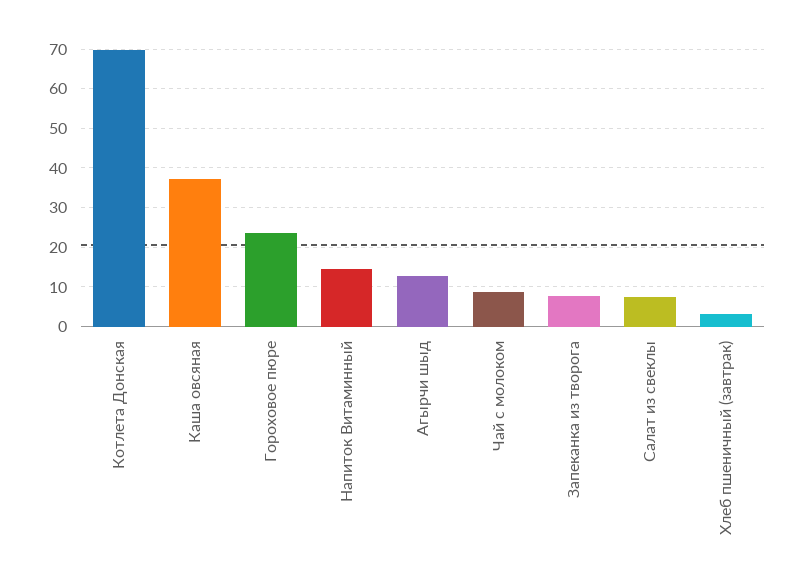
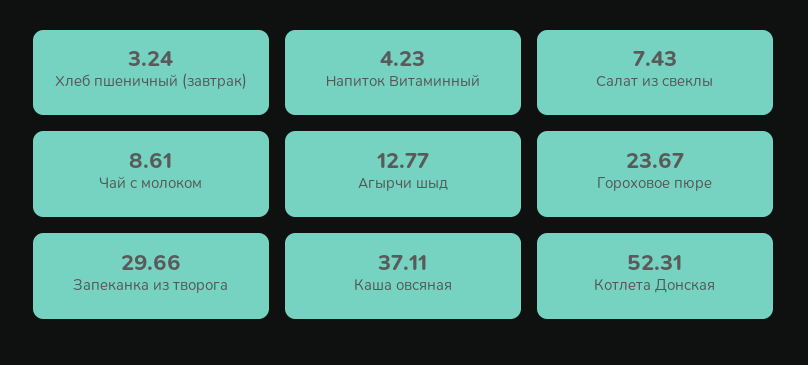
  {
-   "Котлета Донская": 70,
+   "Котлета Донская": 52.31,
    "Каша овсяная": 37.11,
    "Гороховое пюре": 23.67,
-   "Напиток Витаминный": 14,
+   "Напиток Витаминный": 4.23,
    "Агырчи шыд": 12.77,
    "Чай с молоком": 8.61,
-   "Запеканка из творога": 8,
+   "Запеканка из творога": 29.66,
    "Салат из свеклы": 7.43,
    "Хлеб пшеничный (завтрак)": 3.24
  }

